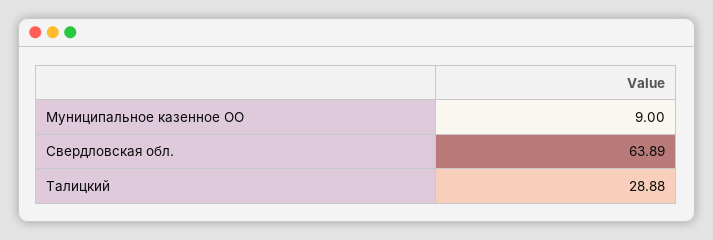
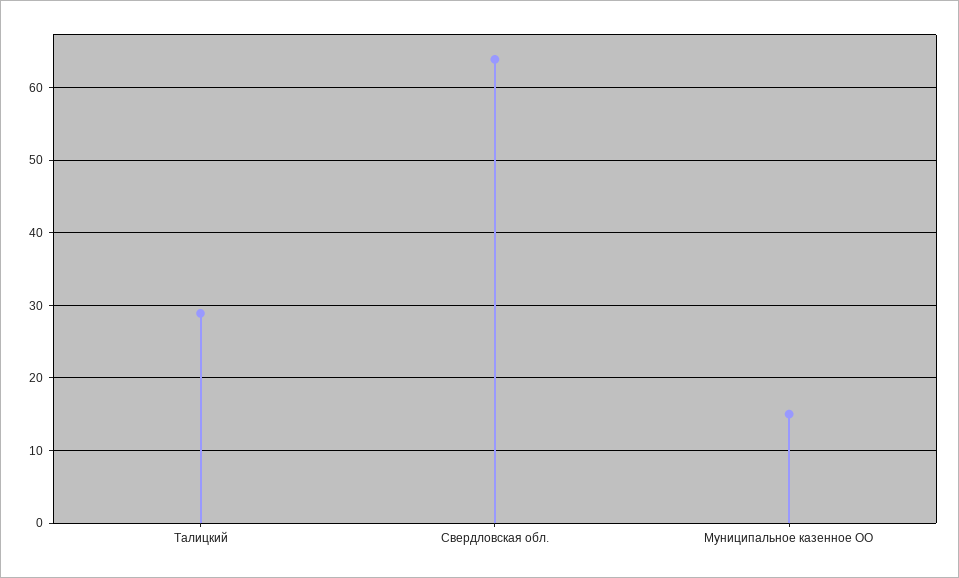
  {
-   "Муниципальное казенное ОО": 9,
+   "Муниципальное казенное ОО": 15,
    "Свердловская обл.": 63.89,
    "Талицкий": 28.88
  }

